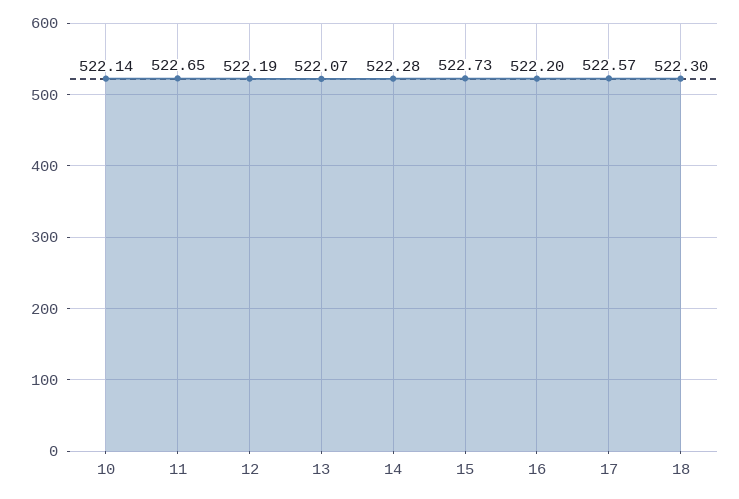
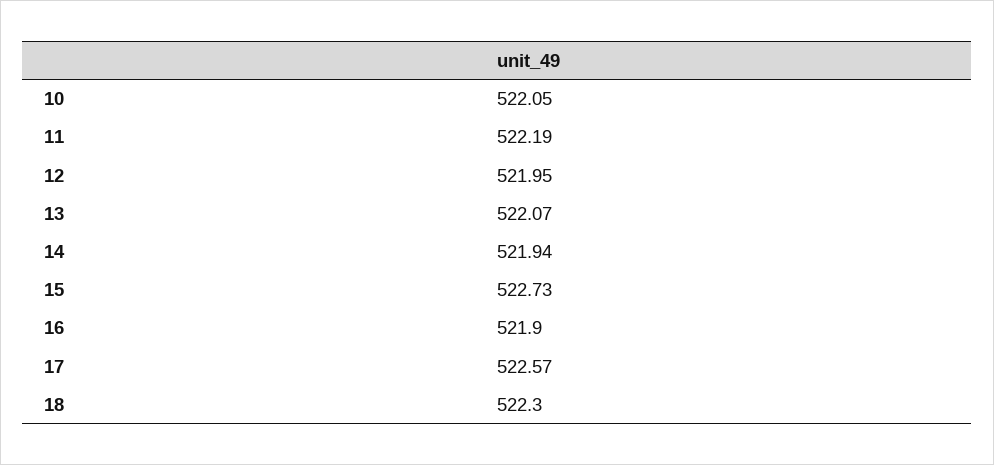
  {
-   "10": 522.14,
+   "10": 522.05,
-   "11": 522.65,
+   "11": 522.19,
-   "12": 522.19,
+   "12": 521.95,
    "13": 522.07,
-   "14": 522.28,
+   "14": 521.94,
    "15": 522.73,
-   "16": 522.2,
+   "16": 521.9,
    "17": 522.57,
    "18": 522.3
  }

